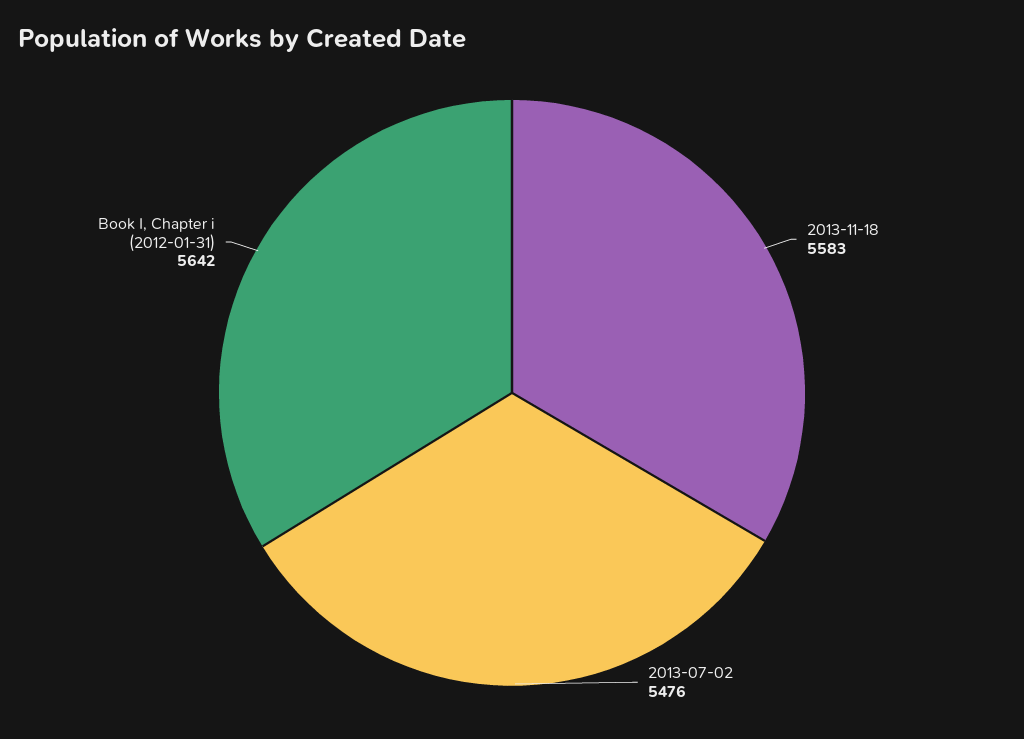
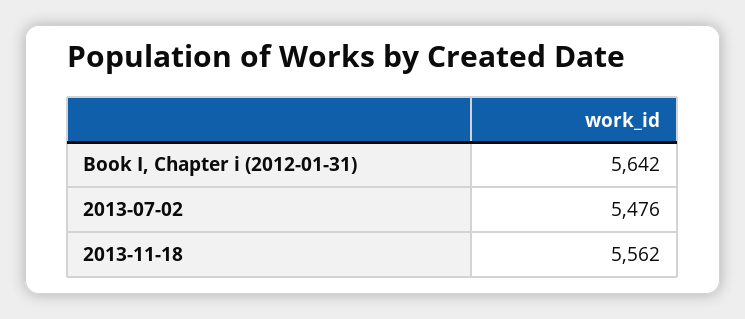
  {
-   "2013-11-18": 5583,
+   "2013-11-18": 5562,
    "2013-07-02": 5476,
    "Book I, Chapter i (2012-01-31)": 5642
  }

